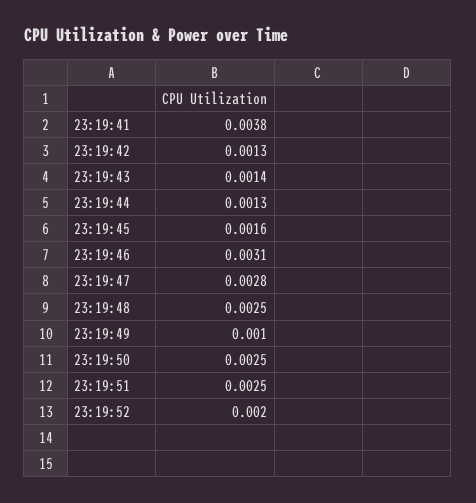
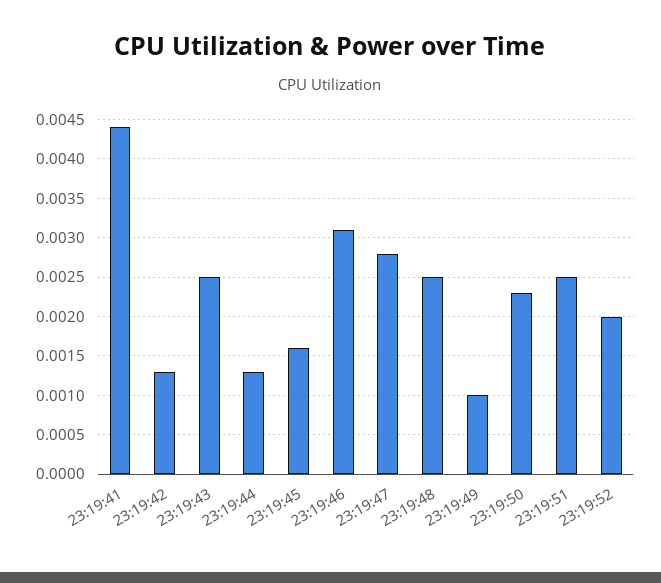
  {
-   "23:19:41": 0.0038,
+   "23:19:41": 0.0044,
    "23:19:42": 0.0013,
-   "23:19:43": 0.0014,
+   "23:19:43": 0.0025,
    "23:19:44": 0.0013,
    "23:19:45": 0.0016,
    "23:19:46": 0.0031,
    "23:19:47": 0.0028,
    "23:19:48": 0.0025,
    "23:19:49": 0.001,
-   "23:19:50": 0.0025,
+   "23:19:50": 0.0023,
    "23:19:51": 0.0025,
    "23:19:52": 0.002
  }

